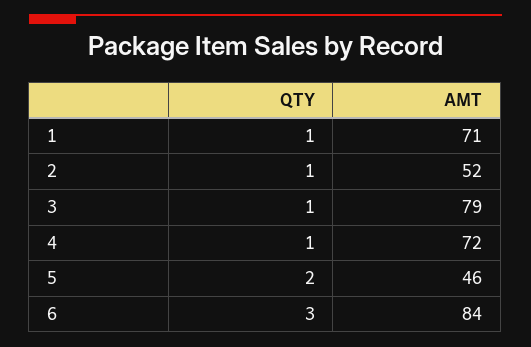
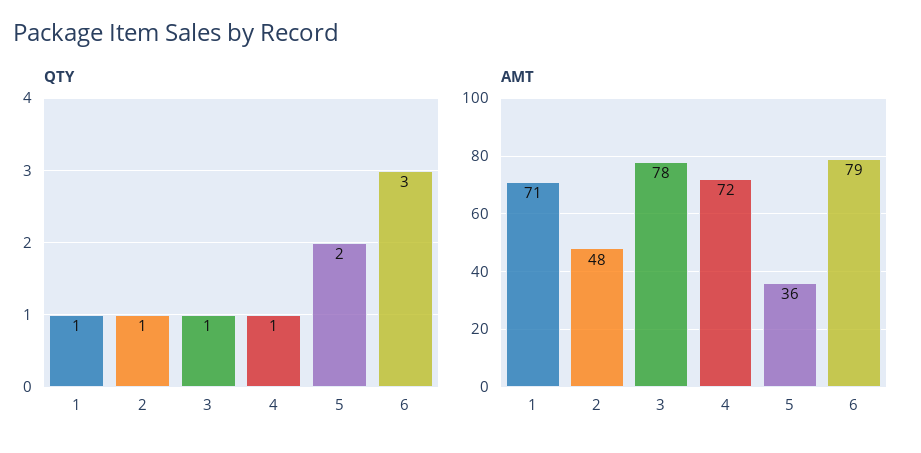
  {
    "QTY": {
      "1": 1,
      "2": 1,
      "3": 1,
      "4": 1,
      "5": 2,
      "6": 3
    },
    "AMT": {
      "1": 71,
-     "2": 52,
+     "2": 48,
-     "3": 79,
+     "3": 78,
      "4": 72,
-     "5": 46,
+     "5": 36,
-     "6": 84
+     "6": 79
    }
  }

